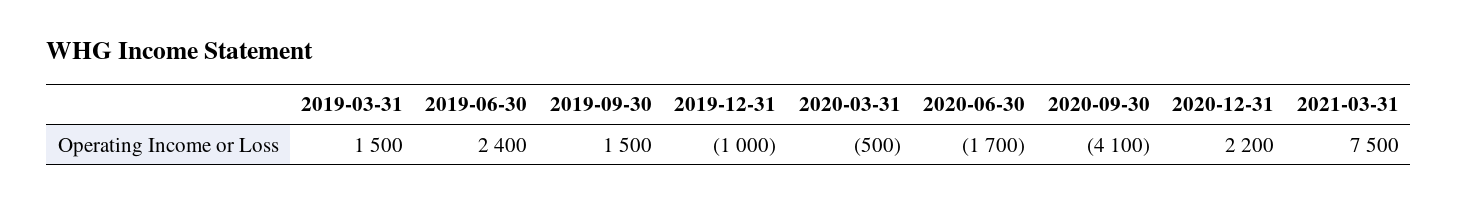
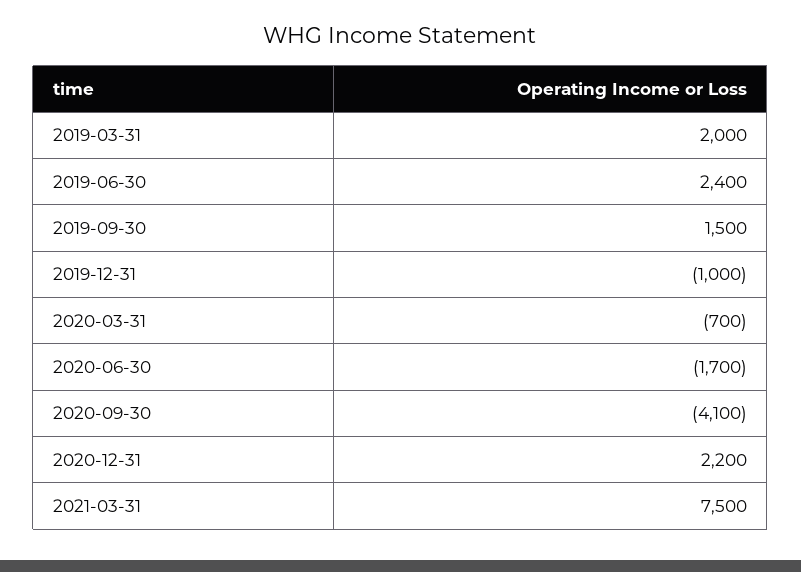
  {
-   "2019-03-31": 1500,
+   "2019-03-31": 2000,
    "2019-06-30": 2400,
    "2019-09-30": 1500,
    "2019-12-31": -1000,
-   "2020-03-31": -500,
+   "2020-03-31": -700,
    "2020-06-30": -1700,
    "2020-09-30": -4100,
    "2020-12-31": 2200,
    "2021-03-31": 7500
  }

